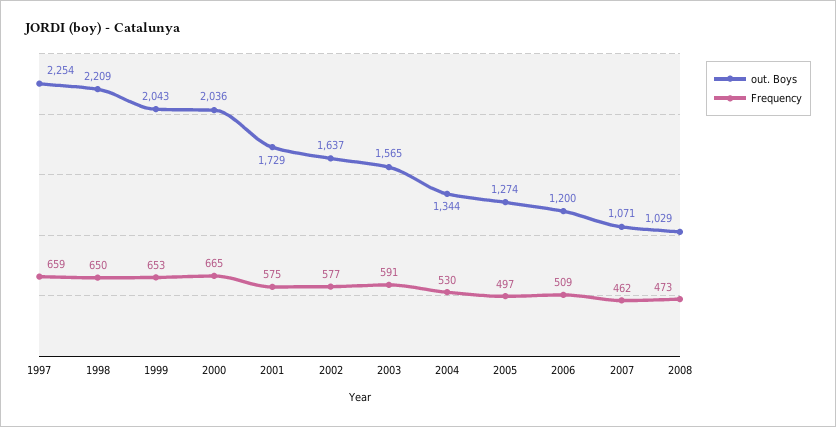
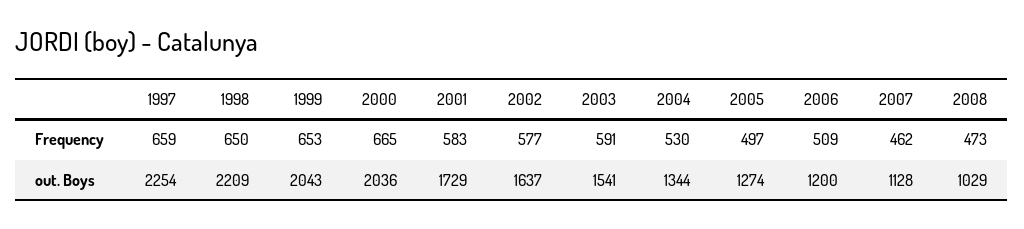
  {
    "out. Boys": {
      "1997": 2254,
      "1998": 2209,
      "1999": 2043,
      "2000": 2036,
      "2001": 1729,
      "2002": 1637,
-     "2003": 1565,
+     "2003": 1541,
      "2004": 1344,
      "2005": 1274,
      "2006": 1200,
-     "2007": 1071,
+     "2007": 1128,
      "2008": 1029
    },
    "Frequency": {
      "1997": 659,
      "1998": 650,
      "1999": 653,
      "2000": 665,
-     "2001": 575,
+     "2001": 583,
      "2002": 577,
      "2003": 591,
      "2004": 530,
      "2005": 497,
      "2006": 509,
      "2007": 462,
      "2008": 473
    }
  }

